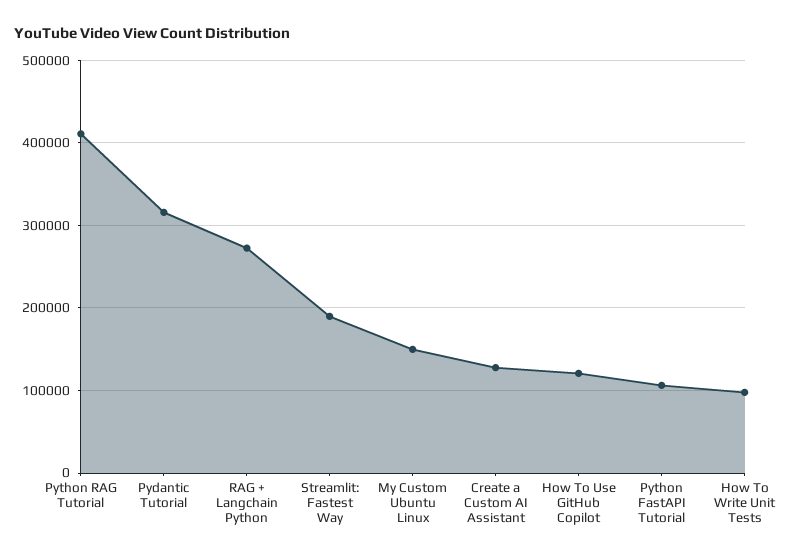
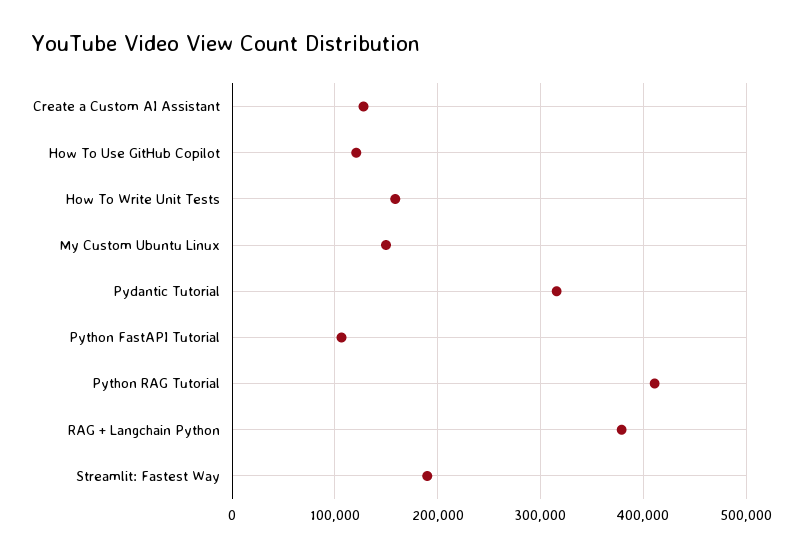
  {
    "Python RAG Tutorial": 410000,
    "Pydantic Tutorial": 320000,
-   "RAG + Langchain Python": 270000,
+   "RAG + Langchain Python": 380000,
    "Streamlit: Fastest Way": 190000,
    "My Custom Ubuntu Linux": 150000,
    "Create a Custom AI Assistant": 130000,
    "How To Use GitHub Copilot": 120000,
    "Python FastAPI Tutorial": 110000,
-   "How To Write Unit Tests": 100000
+   "How To Write Unit Tests": 160000
  }

